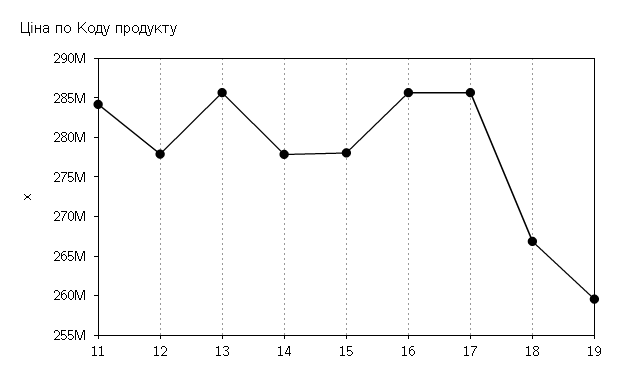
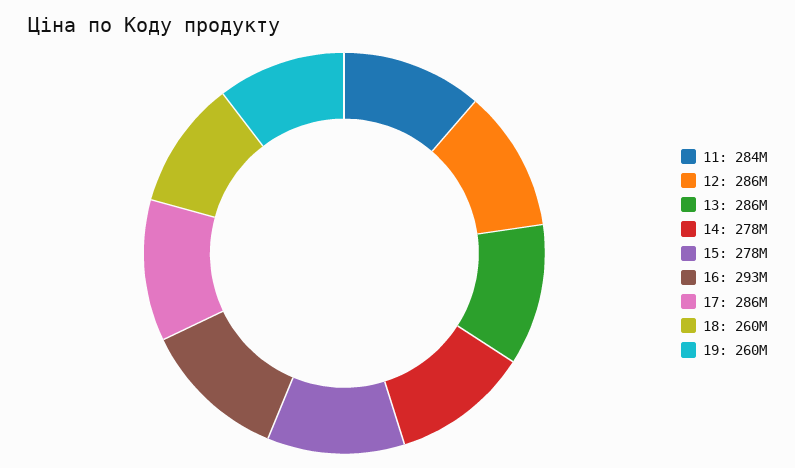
  {
    "11": 284000000,
-   "12": 277500000,
+   "12": 286000000,
    "13": 286000000,
    "14": 278000000,
    "15": 278000000,
-   "16": 285000000,
+   "16": 293000000,
    "17": 286000000,
-   "18": 267500000,
+   "18": 260000000,
    "19": 260000000
  }

